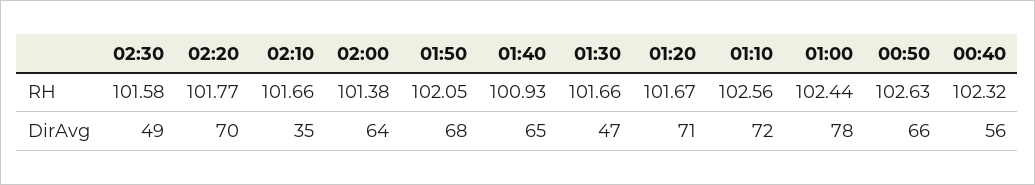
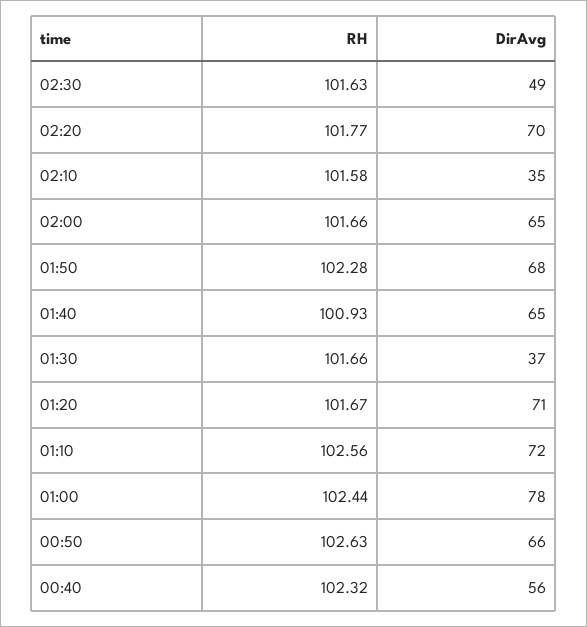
  {
    "02:30": {
-     "RH": 101.58,
+     "RH": 101.63,
      "DirAvg": 49
    },
    "02:20": {
      "RH": 101.77,
      "DirAvg": 70
    },
    "02:10": {
-     "RH": 101.66,
+     "RH": 101.58,
      "DirAvg": 35
    },
    "02:00": {
-     "RH": 101.38,
+     "RH": 101.66,
-     "DirAvg": 64
+     "DirAvg": 65
    },
    "01:50": {
-     "RH": 102.05,
+     "RH": 102.28,
      "DirAvg": 68
    },
    "01:40": {
      "RH": 100.93,
      "DirAvg": 65
    },
    "01:30": {
      "RH": 101.66,
-     "DirAvg": 47
+     "DirAvg": 37
    },
    "01:20": {
      "RH": 101.67,
      "DirAvg": 71
    },
    "01:10": {
      "RH": 102.56,
      "DirAvg": 72
    },
    "01:00": {
      "RH": 102.44,
      "DirAvg": 78
    },
    "00:50": {
      "RH": 102.63,
      "DirAvg": 66
    },
    "00:40": {
      "RH": 102.32,
      "DirAvg": 56
    }
  }

